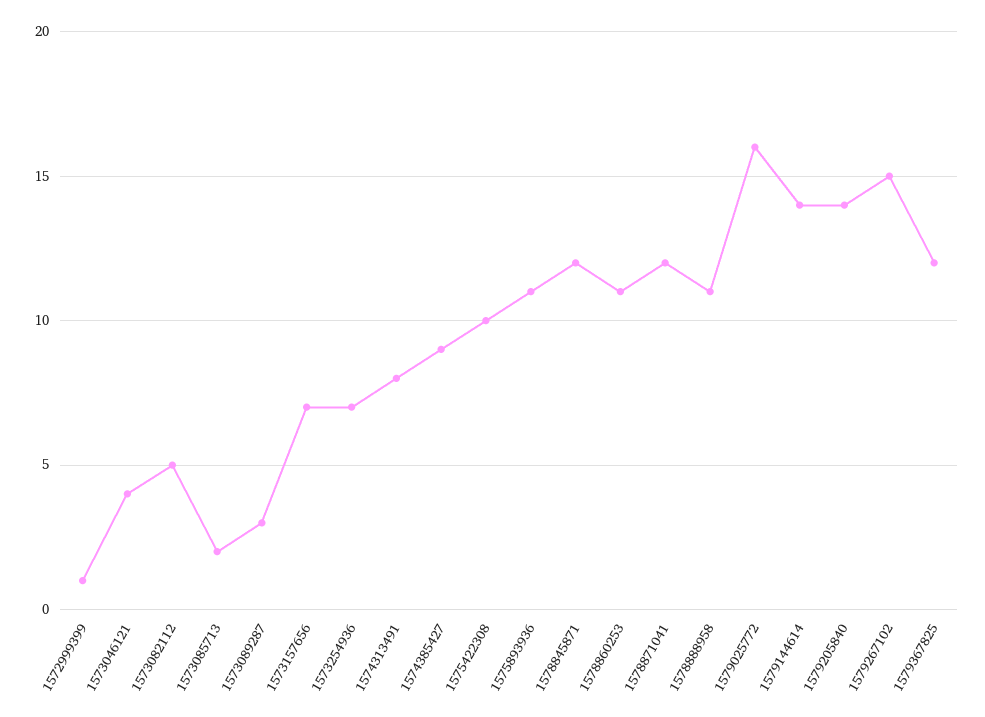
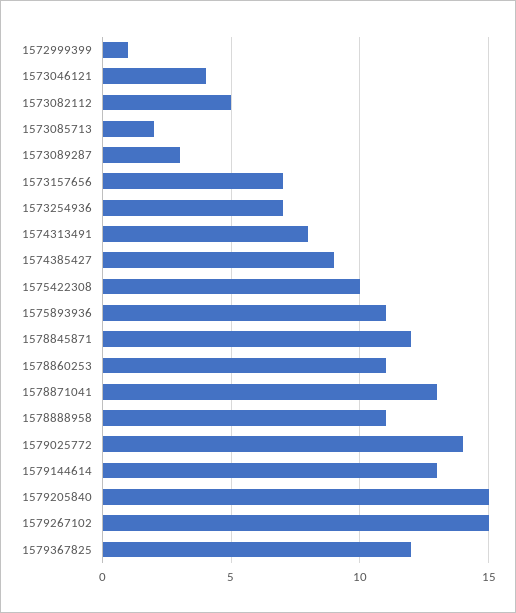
  {
    "1572999399": 1,
    "1573046121": 4,
    "1573082112": 5,
    "1573085713": 2,
    "1573089287": 3,
    "1573157656": 7,
    "1573254936": 7,
    "1574313491": 8,
    "1574385427": 9,
    "1575422308": 10,
    "1575893936": 11,
    "1578845871": 12,
    "1578860253": 11,
-   "1578871041": 12,
+   "1578871041": 13,
    "1578888958": 11,
-   "1579025772": 16,
+   "1579025772": 14,
-   "1579144614": 14,
+   "1579144614": 13,
-   "1579205840": 14,
+   "1579205840": 15,
    "1579267102": 15,
    "1579367825": 12
  }

